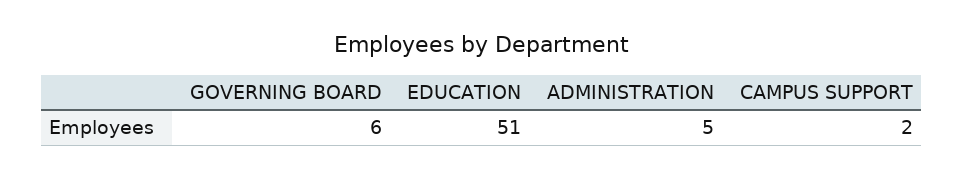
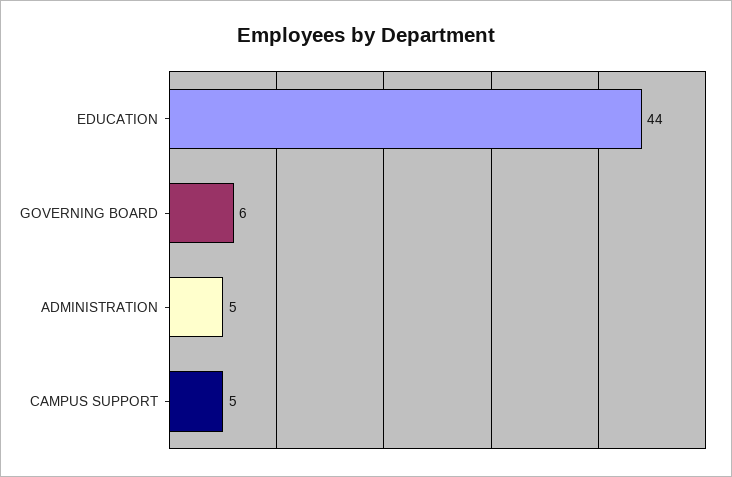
  {
    "GOVERNING BOARD": 6,
-   "EDUCATION": 51,
+   "EDUCATION": 44,
    "ADMINISTRATION": 5,
-   "CAMPUS SUPPORT": 2
+   "CAMPUS SUPPORT": 5
  }

